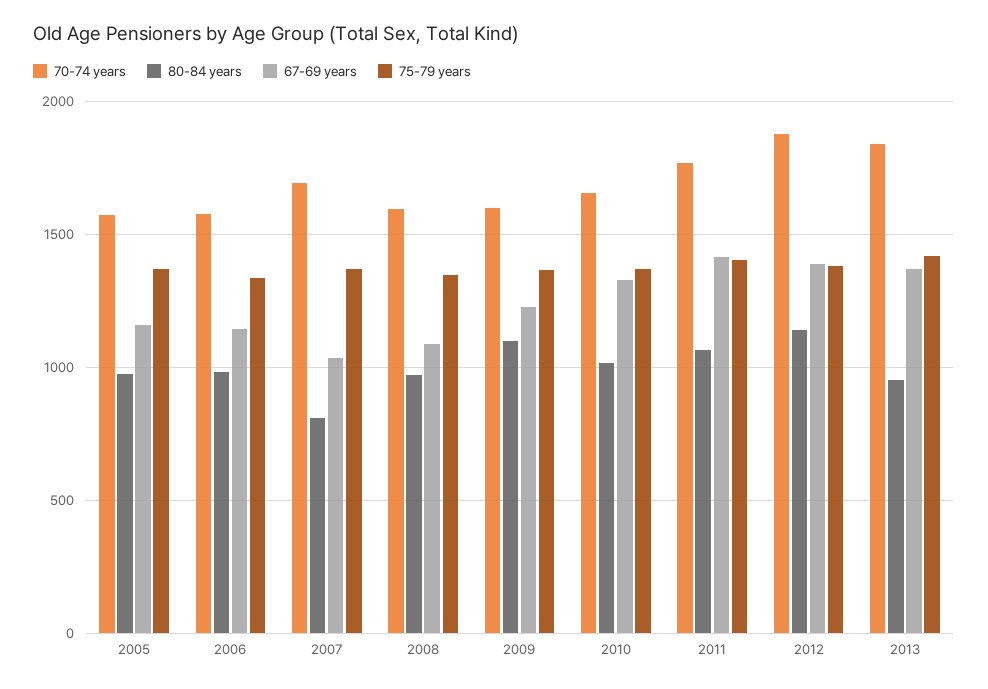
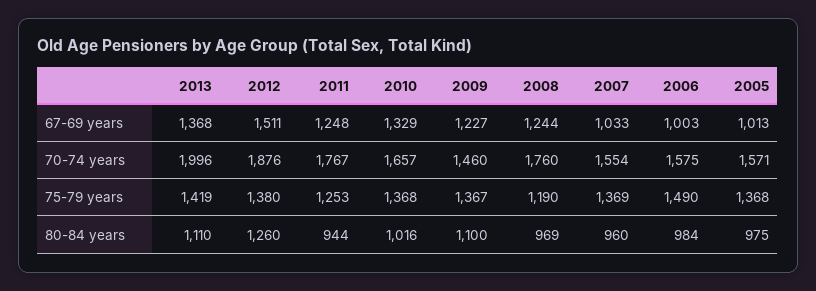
  {
    "70-74 years": {
      "2005": 1571,
      "2006": 1575,
-     "2007": 1700,
+     "2007": 1554,
-     "2008": 1600,
+     "2008": 1760,
-     "2009": 1600,
+     "2009": 1460,
      "2010": 1657,
      "2011": 1767,
      "2012": 1876,
-     "2013": 1850
+     "2013": 1996
    },
    "80-84 years": {
      "2005": 975,
      "2006": 984,
-     "2007": 800,
+     "2007": 960,
      "2008": 969,
      "2009": 1100,
      "2010": 1016,
-     "2011": 1050,
+     "2011": 944,
-     "2012": 1150,
+     "2012": 1260,
-     "2013": 950
+     "2013": 1110
    },
    "67-69 years": {
-     "2005": 1150,
+     "2005": 1013,
-     "2006": 1150,
+     "2006": 1003,
      "2007": 1033,
-     "2008": 1100,
+     "2008": 1244,
      "2009": 1227,
      "2010": 1329,
-     "2011": 1400,
+     "2011": 1248,
-     "2012": 1400,
+     "2012": 1511,
      "2013": 1368
    },
    "75-79 years": {
      "2005": 1368,
-     "2006": 1350,
+     "2006": 1490,
      "2007": 1369,
-     "2008": 1350,
+     "2008": 1190,
      "2009": 1367,
      "2010": 1368,
-     "2011": 1400,
+     "2011": 1253,
      "2012": 1380,
      "2013": 1419
    }
  }

